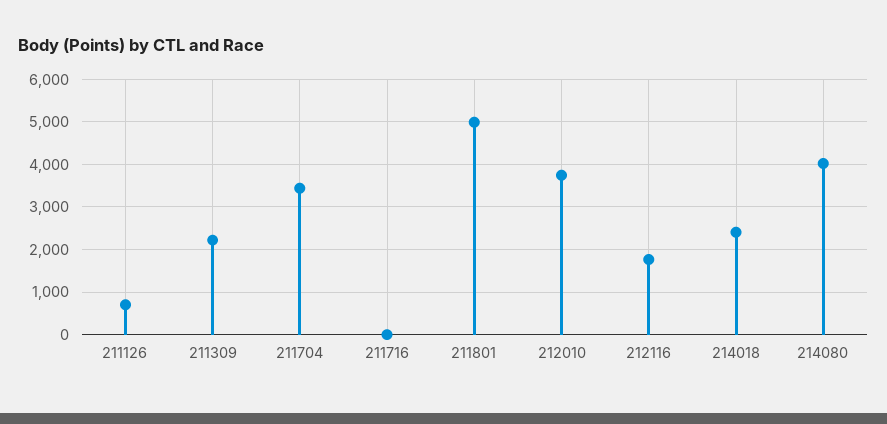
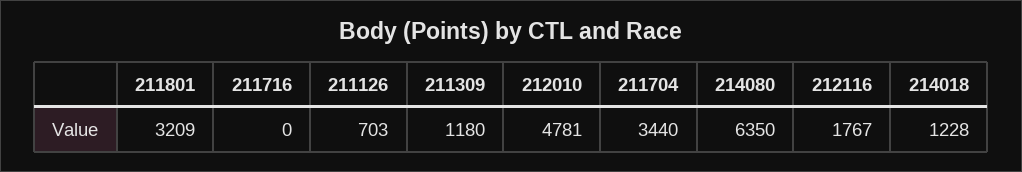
  {
    "211126": 703,
-   "211309": 2200,
+   "211309": 1180,
    "211704": 3440,
    "211716": 0,
-   "211801": 5000,
+   "211801": 3209,
-   "212010": 3800,
+   "212010": 4781,
    "212116": 1767,
-   "214018": 2400,
+   "214018": 1228,
-   "214080": 4000
+   "214080": 6350
  }

